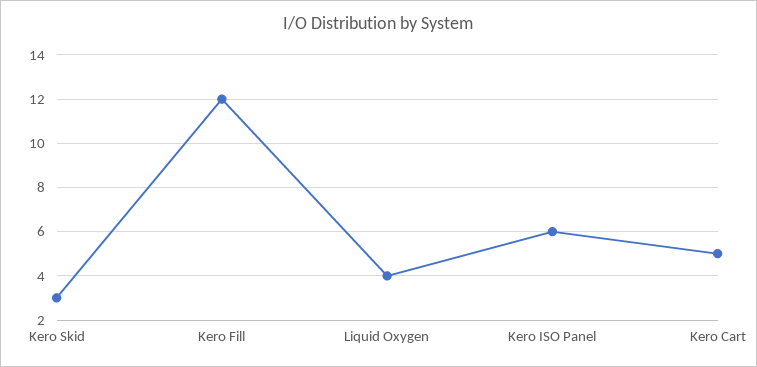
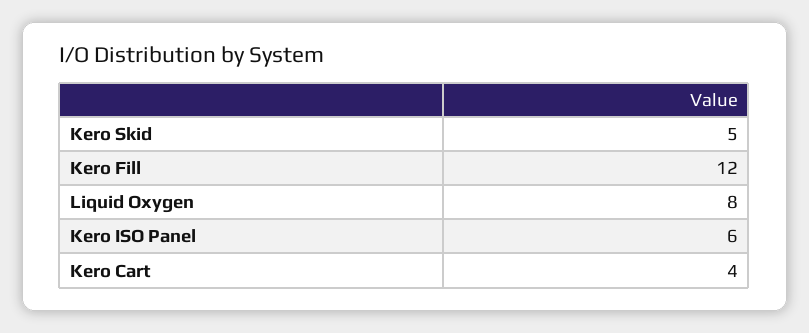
  {
-   "Kero Skid": 3,
+   "Kero Skid": 5,
    "Kero Fill": 12,
-   "Liquid Oxygen": 4,
+   "Liquid Oxygen": 8,
    "Kero ISO Panel": 6,
-   "Kero Cart": 5
+   "Kero Cart": 4
  }

